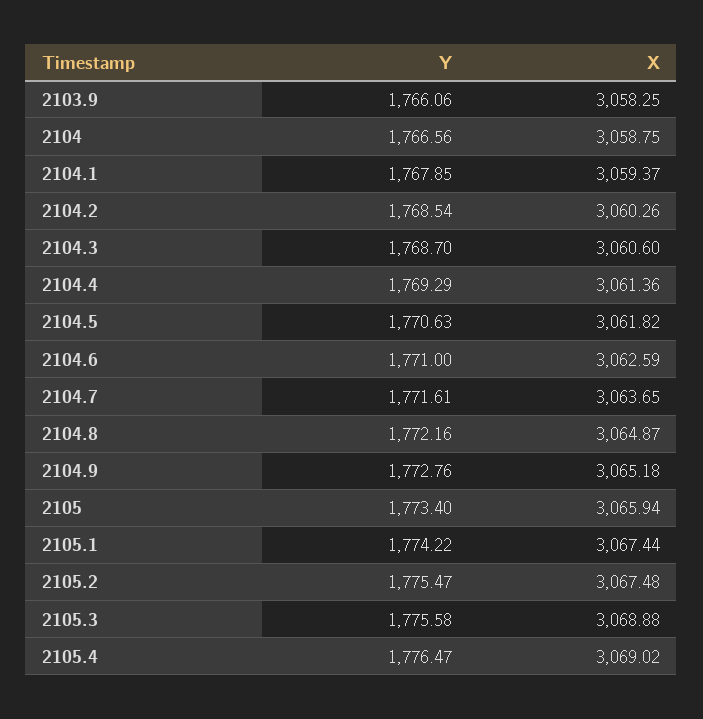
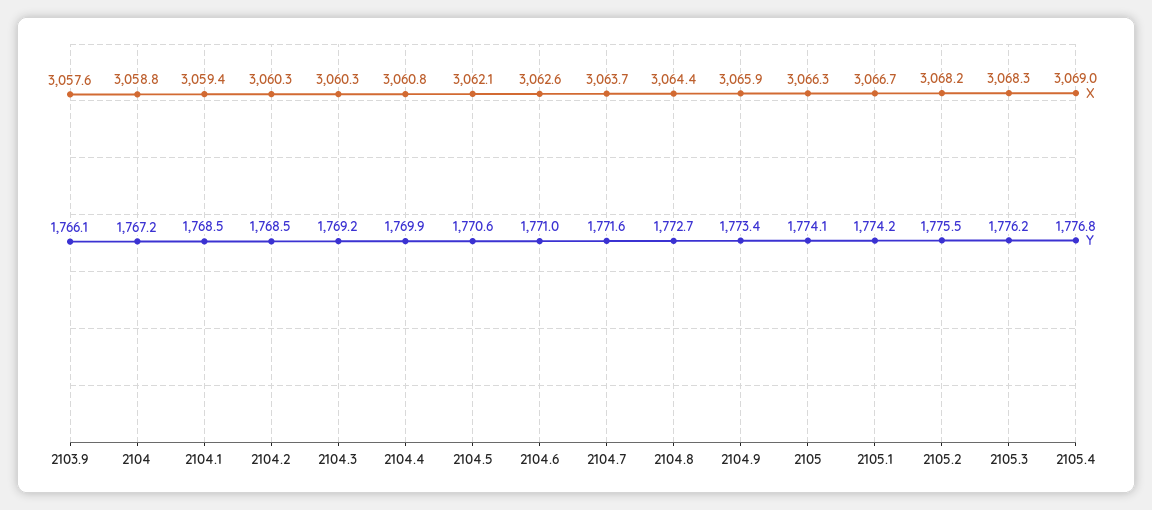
  {
    "Y": {
      "2103.9": 1766.06,
-     "2104": 1766.56,
+     "2104": 1767.2,
-     "2104.1": 1767.85,
+     "2104.1": 1768.5,
      "2104.2": 1768.54,
-     "2104.3": 1768.7,
+     "2104.3": 1769.2,
-     "2104.4": 1769.29,
+     "2104.4": 1769.9,
      "2104.5": 1770.63,
      "2104.6": 1771,
      "2104.7": 1771.61,
-     "2104.8": 1772.16,
+     "2104.8": 1772.7,
-     "2104.9": 1772.76,
+     "2104.9": 1773.4,
-     "2105": 1773.4,
+     "2105": 1774.1,
      "2105.1": 1774.22,
      "2105.2": 1775.47,
-     "2105.3": 1775.58,
+     "2105.3": 1776.2,
-     "2105.4": 1776.47
+     "2105.4": 1776.8
    },
    "X": {
-     "2103.9": 3058.25,
+     "2103.9": 3057.6,
      "2104": 3058.75,
      "2104.1": 3059.37,
      "2104.2": 3060.26,
-     "2104.3": 3060.6,
+     "2104.3": 3060.3,
-     "2104.4": 3061.36,
+     "2104.4": 3060.8,
-     "2104.5": 3061.82,
+     "2104.5": 3062.1,
      "2104.6": 3062.59,
      "2104.7": 3063.65,
-     "2104.8": 3064.87,
+     "2104.8": 3064.4,
-     "2104.9": 3065.18,
+     "2104.9": 3065.9,
-     "2105": 3065.94,
+     "2105": 3066.3,
-     "2105.1": 3067.44,
+     "2105.1": 3066.7,
-     "2105.2": 3067.48,
+     "2105.2": 3068.2,
-     "2105.3": 3068.88,
+     "2105.3": 3068.3,
      "2105.4": 3069.02
    }
  }

